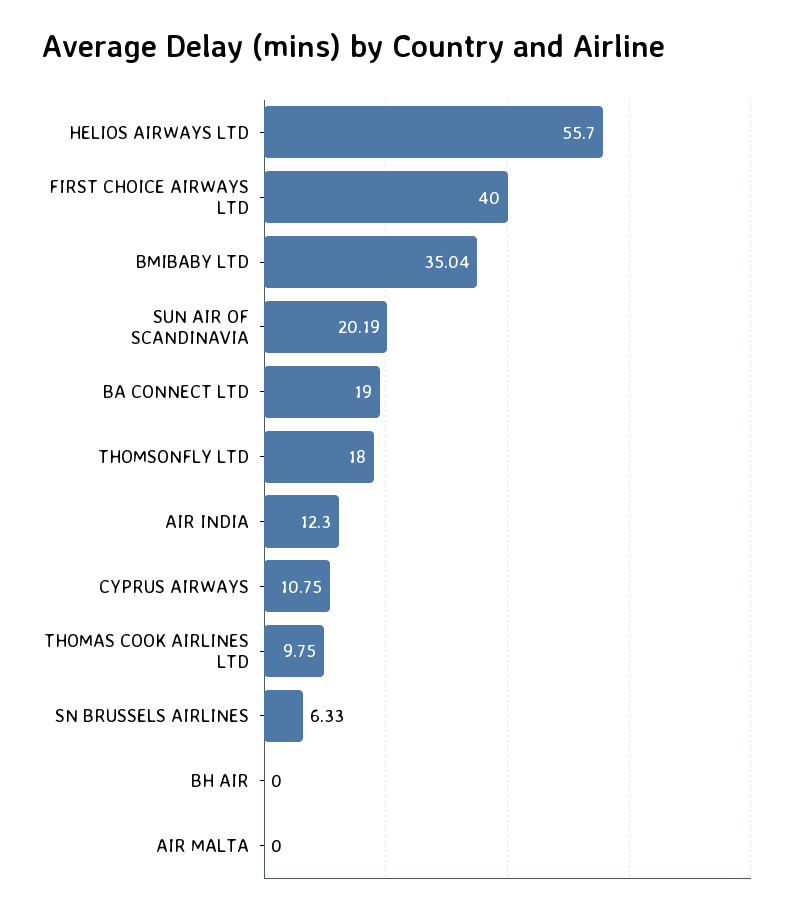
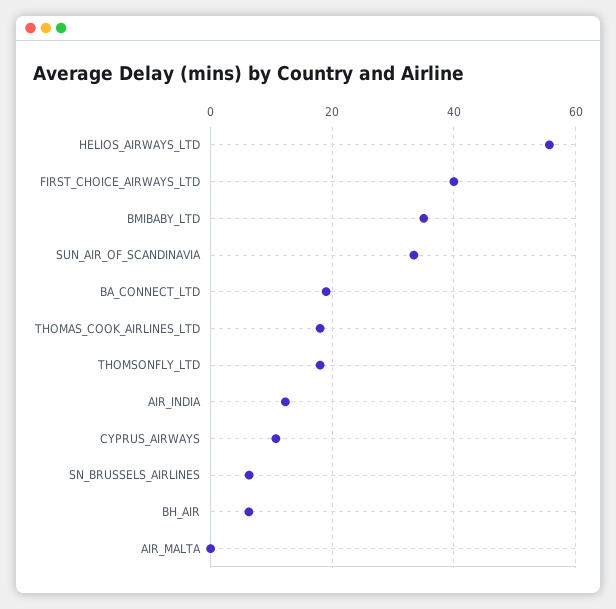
  {
    "HELIOS AIRWAYS LTD": 55.7,
    "FIRST CHOICE AIRWAYS LTD": 40,
    "BMIBABY LTD": 35.04,
-   "SUN AIR OF SCANDINAVIA": 20.19,
+   "SUN AIR OF SCANDINAVIA": 34,
    "BA CONNECT LTD": 19,
    "THOMSONFLY LTD": 18,
    "AIR INDIA": 12.3,
    "CYPRUS AIRWAYS": 10.75,
-   "THOMAS COOK AIRLINES LTD": 9.75,
+   "THOMAS COOK AIRLINES LTD": 18,
    "SN BRUSSELS AIRLINES": 6.33,
-   "BH AIR": 0,
+   "BH AIR": 6,
    "AIR MALTA": 0
  }

